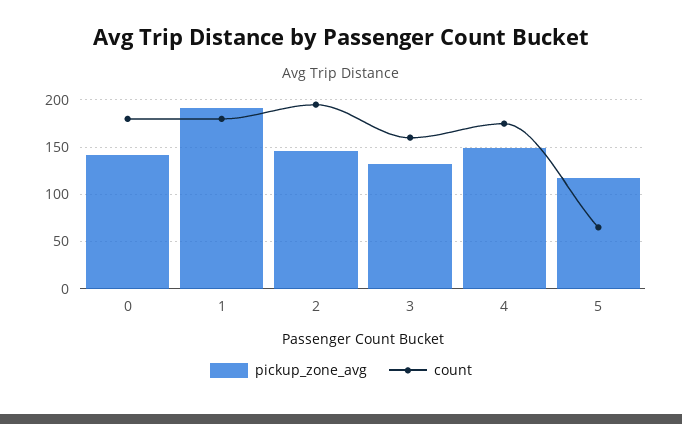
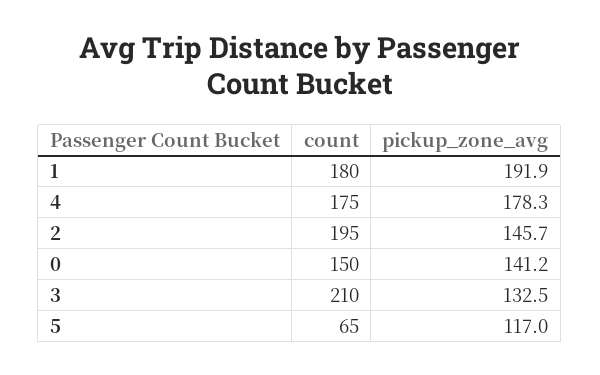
  {
    "pickup_zone_avg": {
      "0": 141.2,
      "1": 191.9,
      "2": 145.7,
      "3": 132.5,
-     "4": 150,
+     "4": 178.3,
      "5": 117
    },
    "count": {
-     "0": 180,
+     "0": 150,
      "1": 180,
      "2": 195,
-     "3": 160,
+     "3": 210,
      "4": 175,
      "5": 65
    }
  }

